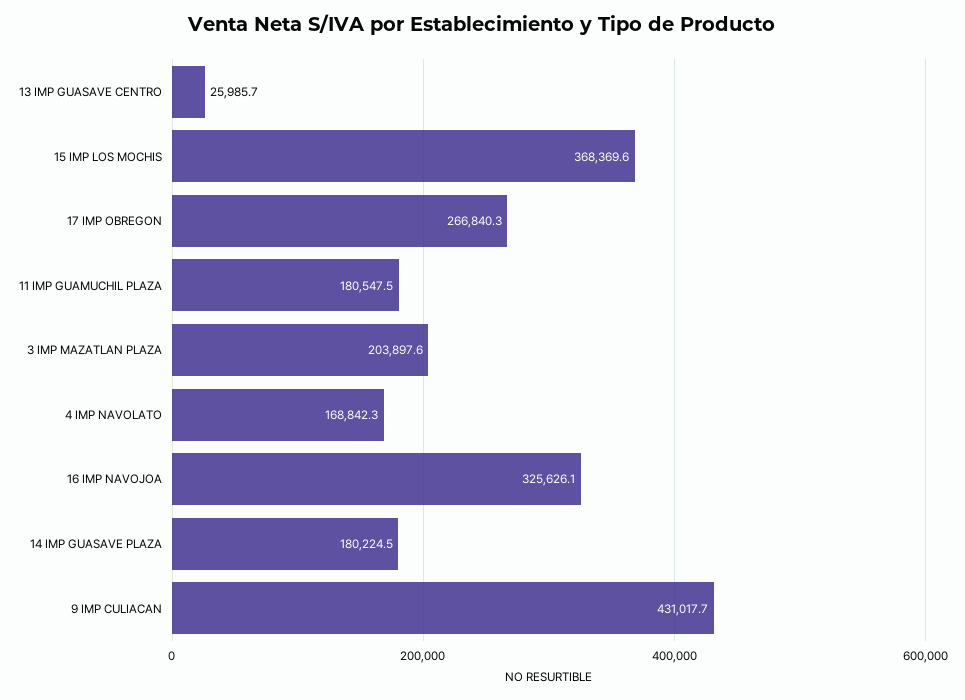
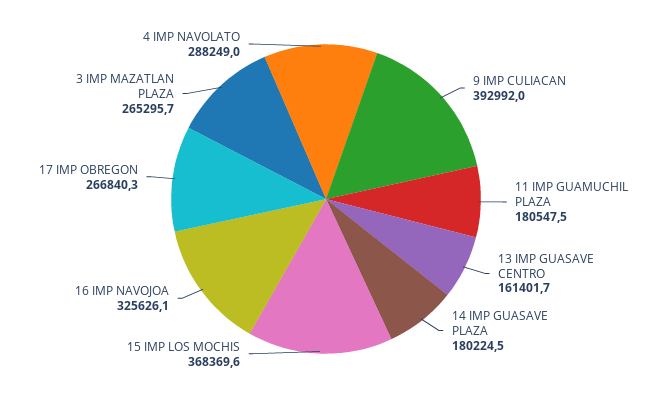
  {
-   "13 IMP GUASAVE CENTRO": 25985.7,
+   "13 IMP GUASAVE CENTRO": 161401.7,
    "15 IMP LOS MOCHIS": 368369.6,
    "17 IMP OBREGON": 266840.3,
    "11 IMP GUAMUCHIL PLAZA": 180547.5,
-   "3 IMP MAZATLAN PLAZA": 203897.6,
+   "3 IMP MAZATLAN PLAZA": 265295.7,
-   "4 IMP NAVOLATO": 168842.3,
+   "4 IMP NAVOLATO": 288249,
    "16 IMP NAVOJOA": 325626.1,
    "14 IMP GUASAVE PLAZA": 180224.5,
-   "9 IMP CULIACAN": 431017.7
+   "9 IMP CULIACAN": 392992
  }

